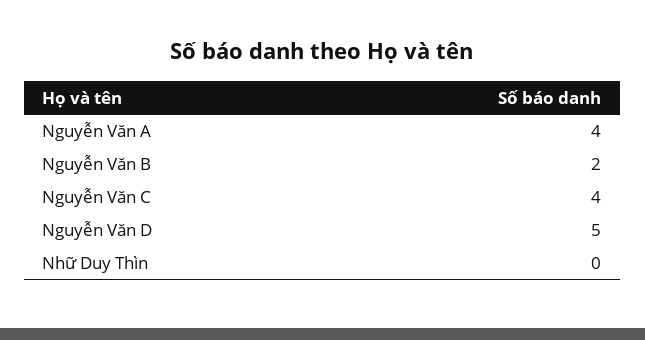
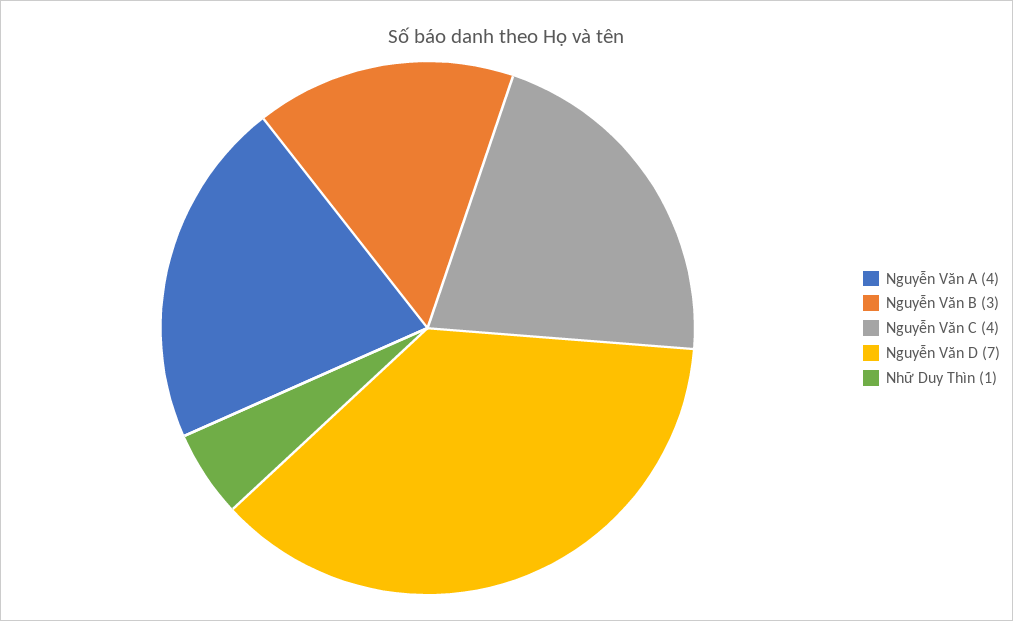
  {
    "Nguyễn Văn A": 4,
-   "Nguyễn Văn B": 2,
+   "Nguyễn Văn B": 3,
    "Nguyễn Văn C": 4,
-   "Nguyễn Văn D": 5,
+   "Nguyễn Văn D": 7,
-   "Nhữ Duy Thìn": 0
+   "Nhữ Duy Thìn": 1
  }

